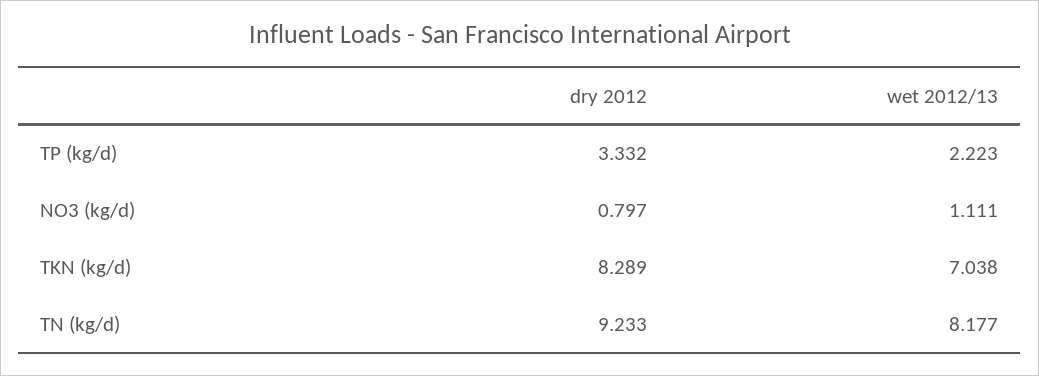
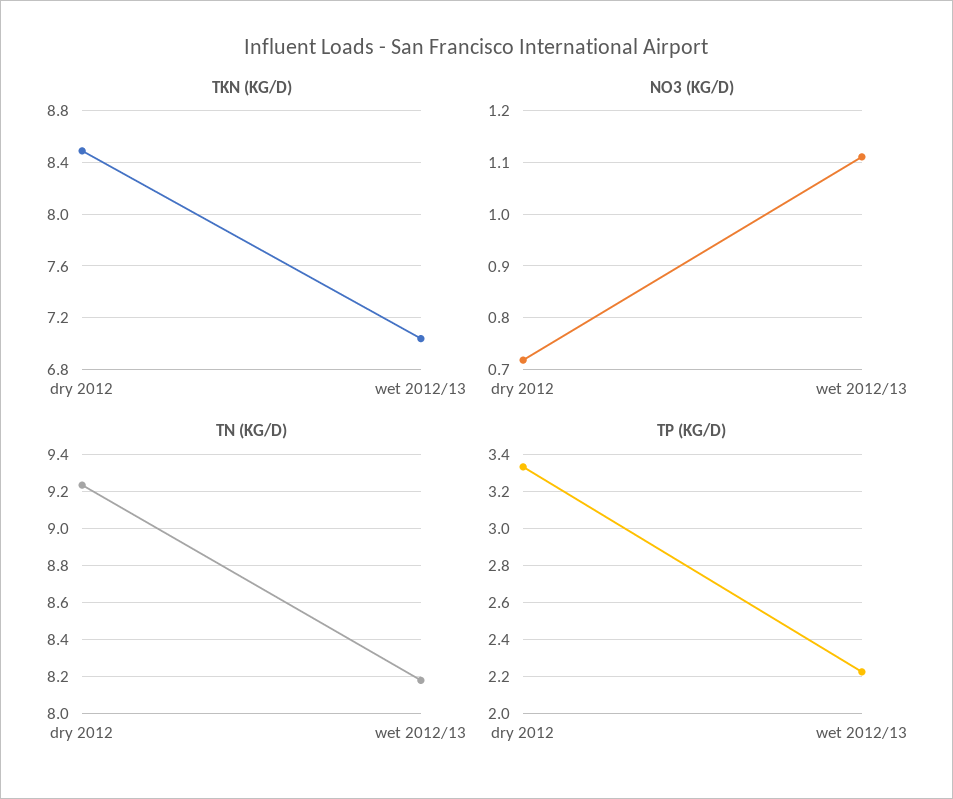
  {
    "TP (kg/d)": {
      "dry 2012": 3.332,
      "wet 2012/13": 2.223
    },
    "NO3 (kg/d)": {
-     "dry 2012": 0.797,
+     "dry 2012": 0.72,
      "wet 2012/13": 1.111
    },
    "TKN (kg/d)": {
-     "dry 2012": 8.289,
+     "dry 2012": 8.5,
      "wet 2012/13": 7.038
    },
    "TN (kg/d)": {
      "dry 2012": 9.233,
      "wet 2012/13": 8.177
    }
  }

